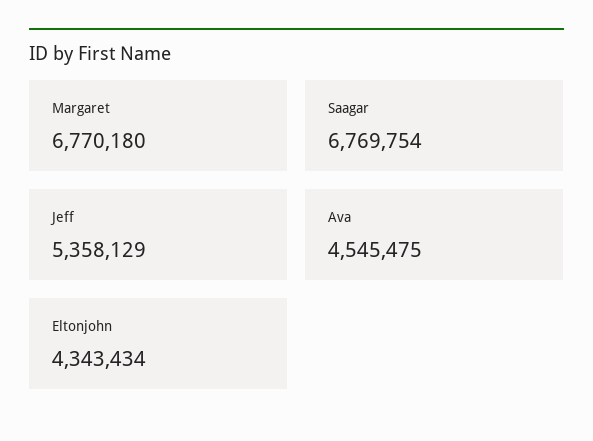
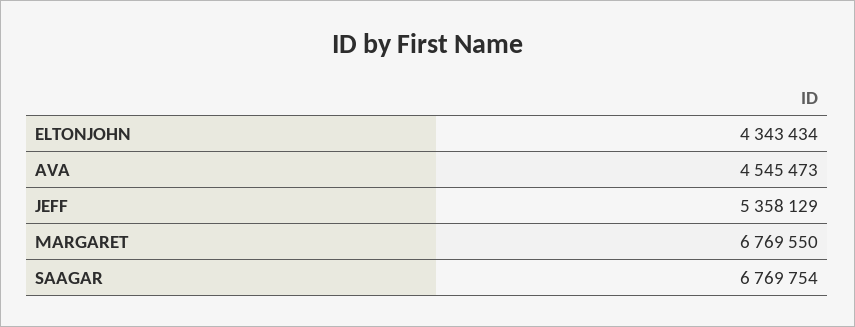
  {
-   "Margaret": 6770180,
+   "Margaret": 6769550,
    "Saagar": 6769754,
    "Jeff": 5358129,
-   "Ava": 4545475,
+   "Ava": 4545473,
    "Eltonjohn": 4343434
  }

